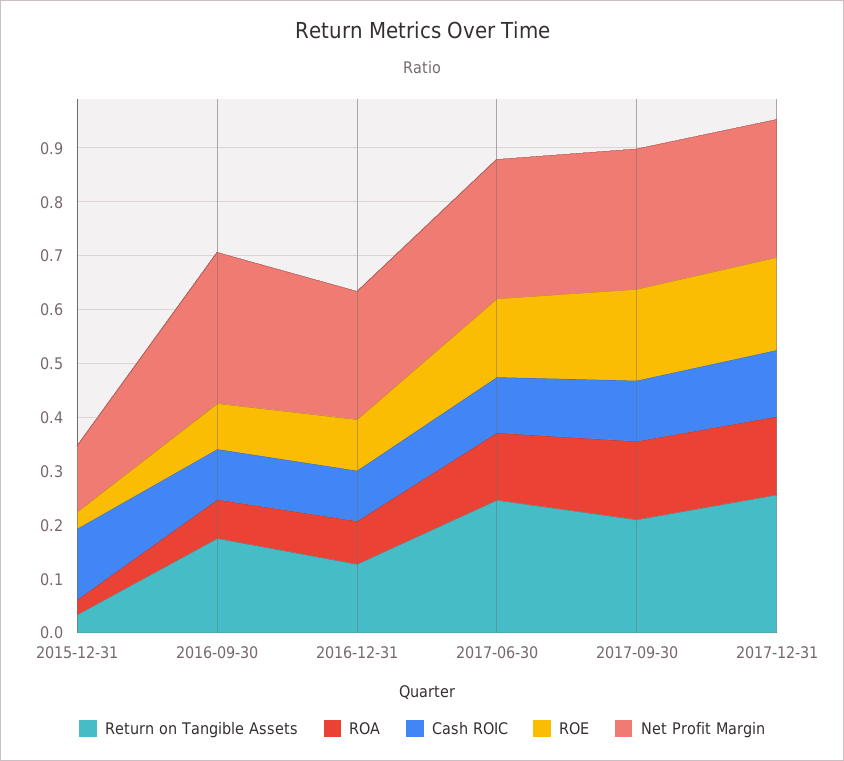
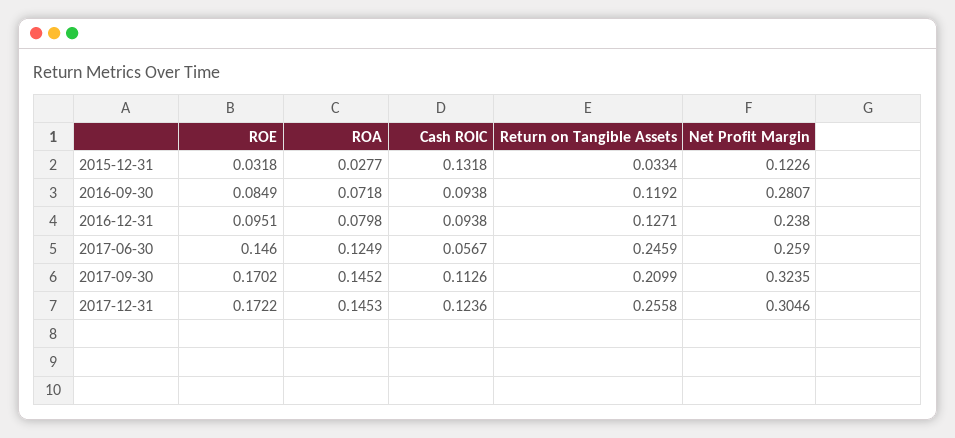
  {
    "Return on Tangible Assets": {
      "2015-12-31": 0.0334,
-     "2016-09-30": 0.18,
+     "2016-09-30": 0.1192,
      "2016-12-31": 0.1271,
      "2017-06-30": 0.2459,
      "2017-09-30": 0.2099,
      "2017-12-31": 0.2558
    },
    "ROA": {
      "2015-12-31": 0.0277,
      "2016-09-30": 0.0718,
      "2016-12-31": 0.0798,
      "2017-06-30": 0.1249,
      "2017-09-30": 0.1452,
      "2017-12-31": 0.1453
    },
    "Cash ROIC": {
      "2015-12-31": 0.1318,
      "2016-09-30": 0.0938,
      "2016-12-31": 0.0938,
-     "2017-06-30": 0.1,
+     "2017-06-30": 0.0567,
      "2017-09-30": 0.1126,
      "2017-12-31": 0.1236
    },
    "ROE": {
      "2015-12-31": 0.0318,
      "2016-09-30": 0.0849,
      "2016-12-31": 0.0951,
      "2017-06-30": 0.146,
      "2017-09-30": 0.1702,
      "2017-12-31": 0.1722
    },
    "Net Profit Margin": {
      "2015-12-31": 0.1226,
      "2016-09-30": 0.2807,
      "2016-12-31": 0.238,
      "2017-06-30": 0.259,
-     "2017-09-30": 0.26,
+     "2017-09-30": 0.3235,
-     "2017-12-31": 0.26
+     "2017-12-31": 0.3046
    }
  }

